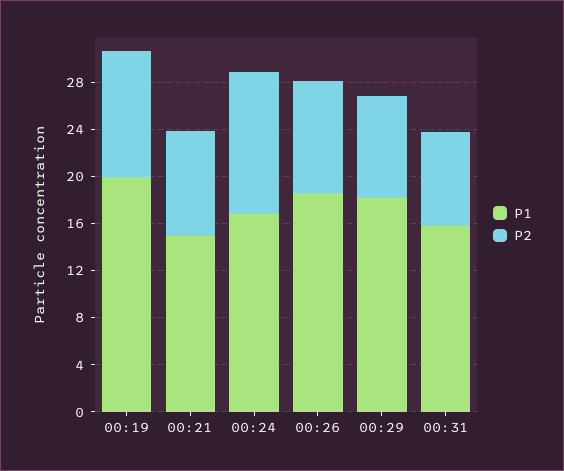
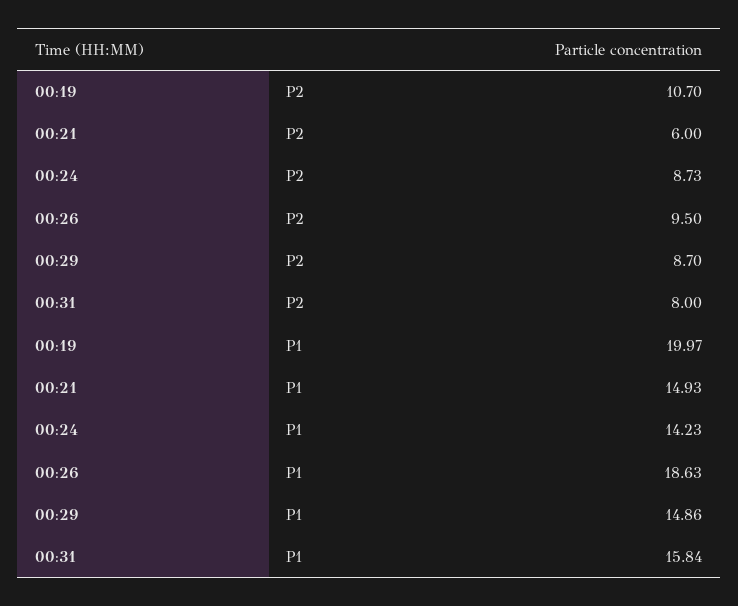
  {
    "P1": {
      "00:19": 19.97,
      "00:21": 14.93,
-     "00:24": 17,
+     "00:24": 14.23,
      "00:26": 18.63,
-     "00:29": 18,
+     "00:29": 14.86,
      "00:31": 15.84
    },
    "P2": {
      "00:19": 10.7,
-     "00:21": 9,
+     "00:21": 6,
-     "00:24": 12,
+     "00:24": 8.73,
      "00:26": 9.5,
      "00:29": 8.7,
      "00:31": 8
    }
  }

